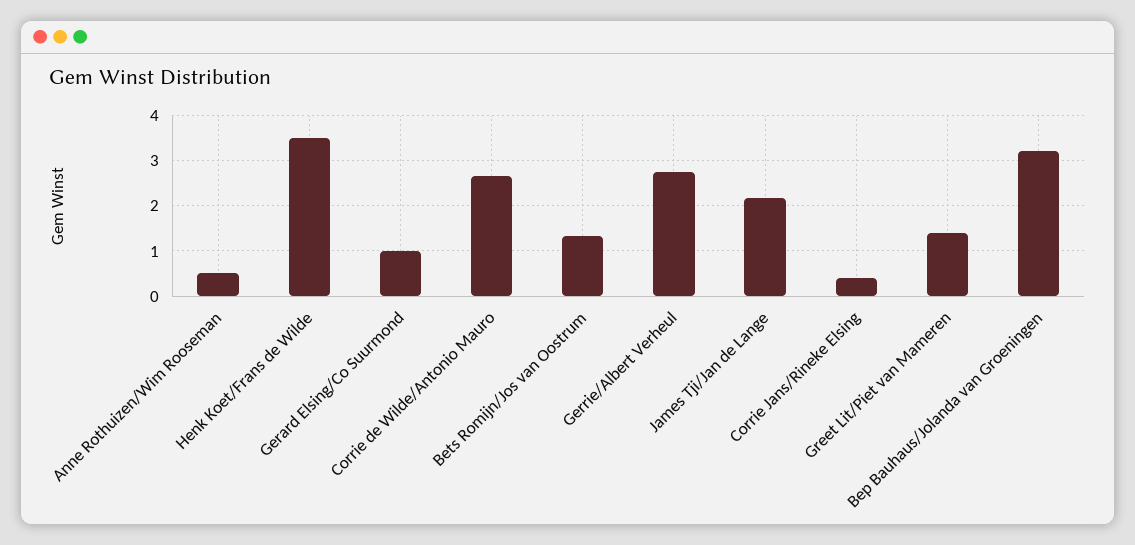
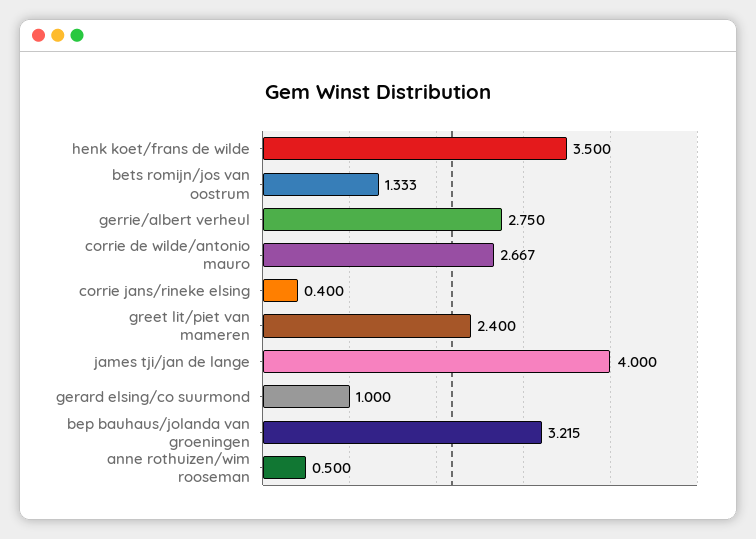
  {
    "Anne Rothuizen/Wim Rooseman": 0.5,
    "Henk Koet/Frans de Wilde": 3.5,
    "Gerard Elsing/Co Suurmond": 1,
    "Corrie de Wilde/Antonio Mauro": 2.667,
    "Bets Romijn/Jos van Oostrum": 1.333,
    "Gerrie/Albert Verheul": 2.75,
-   "James Tji/Jan de Lange": 2.2,
+   "James Tji/Jan de Lange": 4,
    "Corrie Jans/Rineke Elsing": 0.4,
-   "Greet Lit/Piet van Mameren": 1.4,
+   "Greet Lit/Piet van Mameren": 2.4,
    "Bep Bauhaus/Jolanda van Groeningen": 3.215
  }

